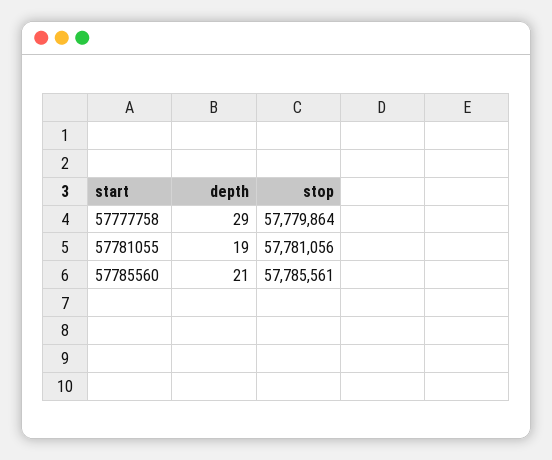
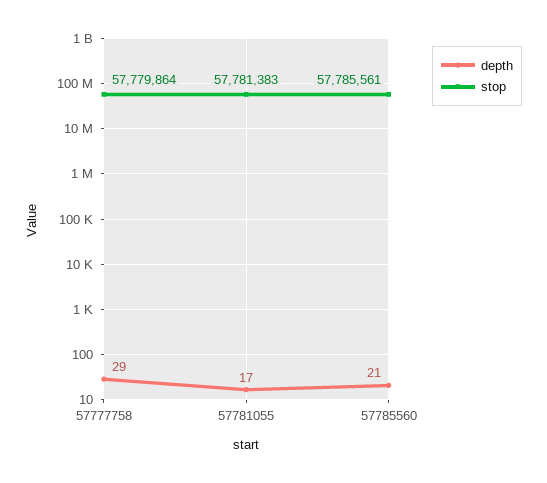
  {
    "depth": {
      "57777758": 29,
-     "57781055": 19,
+     "57781055": 17,
      "57785560": 21
    },
    "stop": {
      "57777758": 57779864,
-     "57781055": 57781056,
+     "57781055": 57781383,
      "57785560": 57785561
    }
  }

